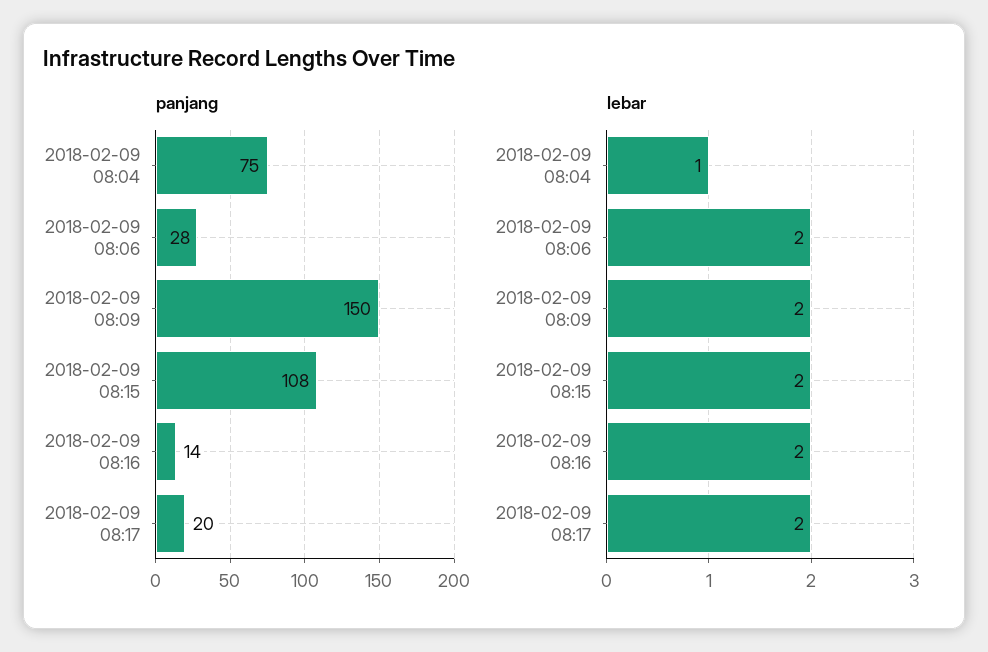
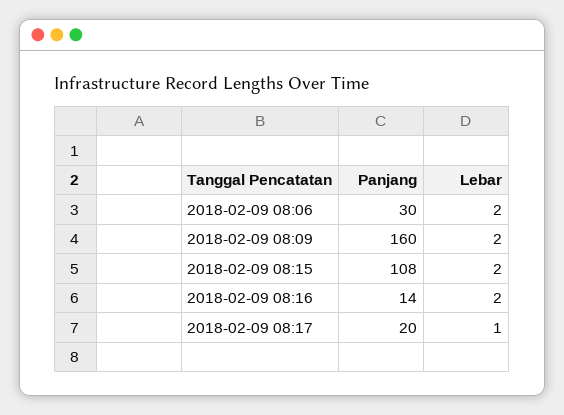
  {
    "panjang": {
-     "2018-02-09 08:04": 75,
-     "2018-02-09 08:06": 28,
+     "2018-02-09 08:06": 30,
-     "2018-02-09 08:09": 150,
+     "2018-02-09 08:09": 160,
      "2018-02-09 08:15": 108,
      "2018-02-09 08:16": 14,
      "2018-02-09 08:17": 20
    },
    "lebar": {
-     "2018-02-09 08:04": 1,
      "2018-02-09 08:06": 2,
      "2018-02-09 08:09": 2,
      "2018-02-09 08:15": 2,
      "2018-02-09 08:16": 2,
-     "2018-02-09 08:17": 2
+     "2018-02-09 08:17": 1
    }
  }

